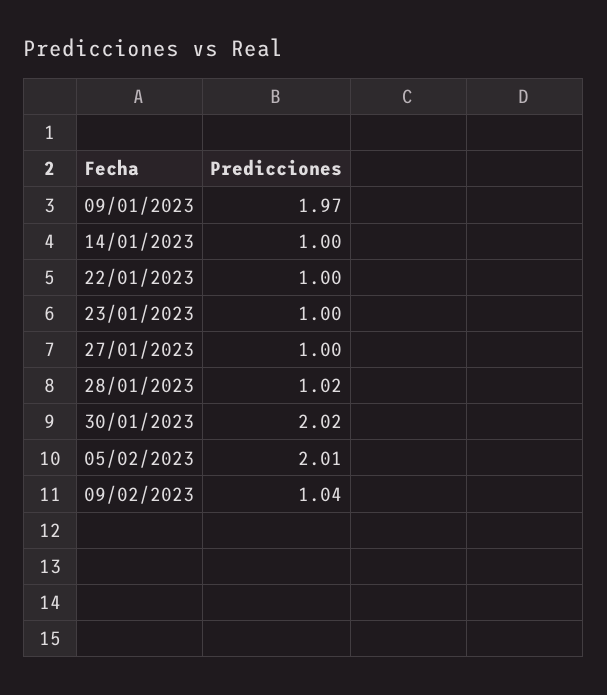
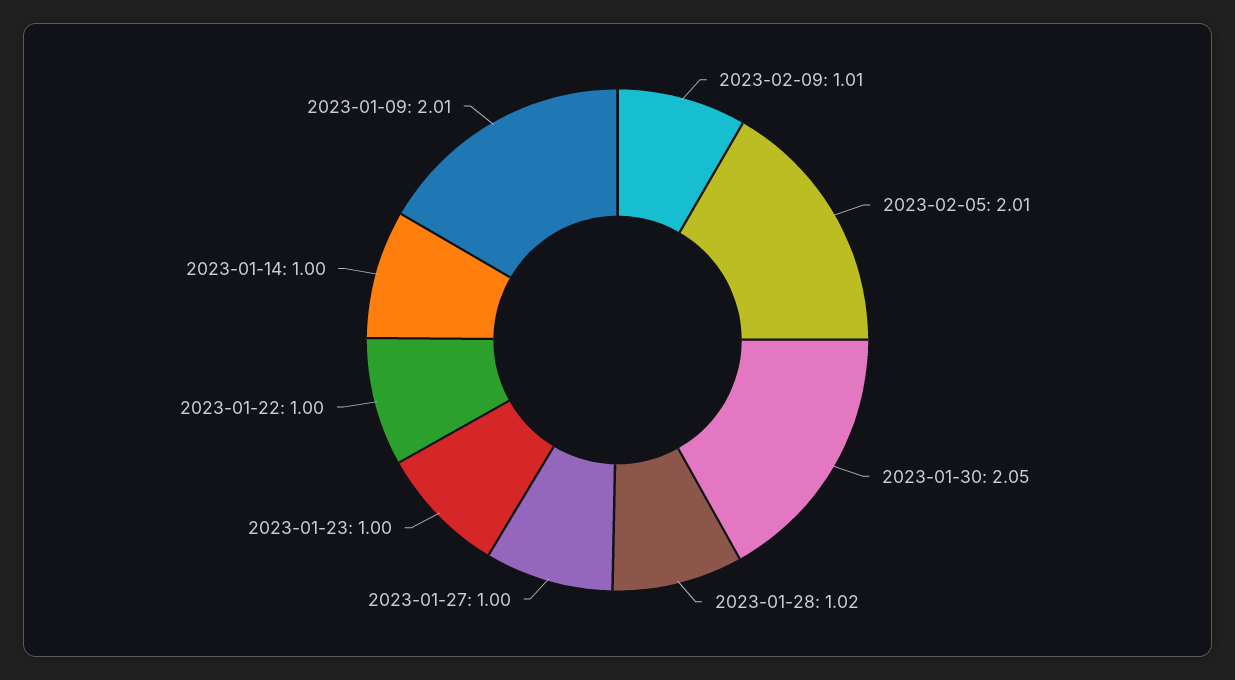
  {
-   "09/01/2023": 1.97,
+   "09/01/2023": 2.01,
    "14/01/2023": 1,
    "22/01/2023": 1,
    "23/01/2023": 1,
    "27/01/2023": 1,
    "28/01/2023": 1.02,
-   "30/01/2023": 2.02,
+   "30/01/2023": 2.05,
    "05/02/2023": 2.01,
-   "09/02/2023": 1.04
+   "09/02/2023": 1.01
  }

